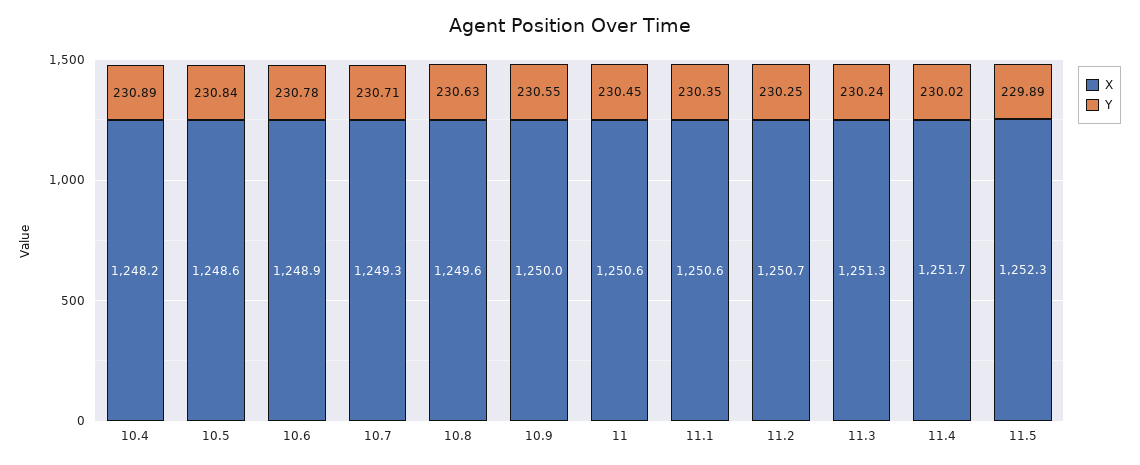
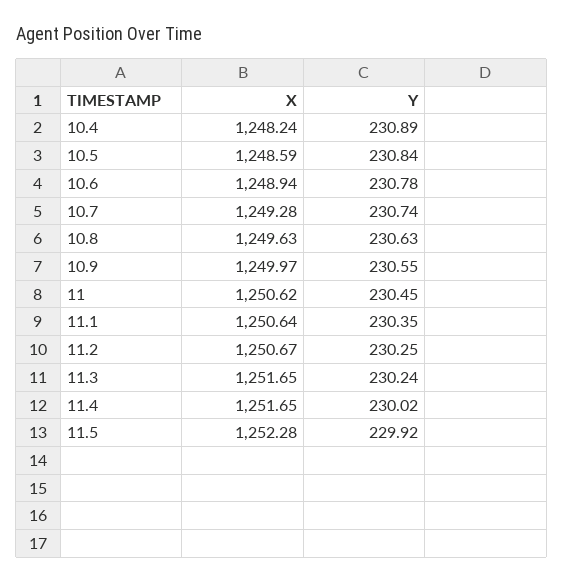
  {
    "X": {
      "10.4": 1248.24,
      "10.5": 1248.59,
      "10.6": 1248.94,
      "10.7": 1249.28,
      "10.8": 1249.63,
      "10.9": 1249.97,
      "11": 1250.62,
      "11.1": 1250.64,
      "11.2": 1250.67,
-     "11.3": 1251.3,
+     "11.3": 1251.65,
      "11.4": 1251.65,
      "11.5": 1252.28
    },
    "Y": {
      "10.4": 230.89,
      "10.5": 230.84,
      "10.6": 230.78,
-     "10.7": 230.71,
+     "10.7": 230.74,
      "10.8": 230.63,
      "10.9": 230.55,
      "11": 230.45,
      "11.1": 230.35,
      "11.2": 230.25,
      "11.3": 230.24,
      "11.4": 230.02,
-     "11.5": 229.89
+     "11.5": 229.92
    }
  }

